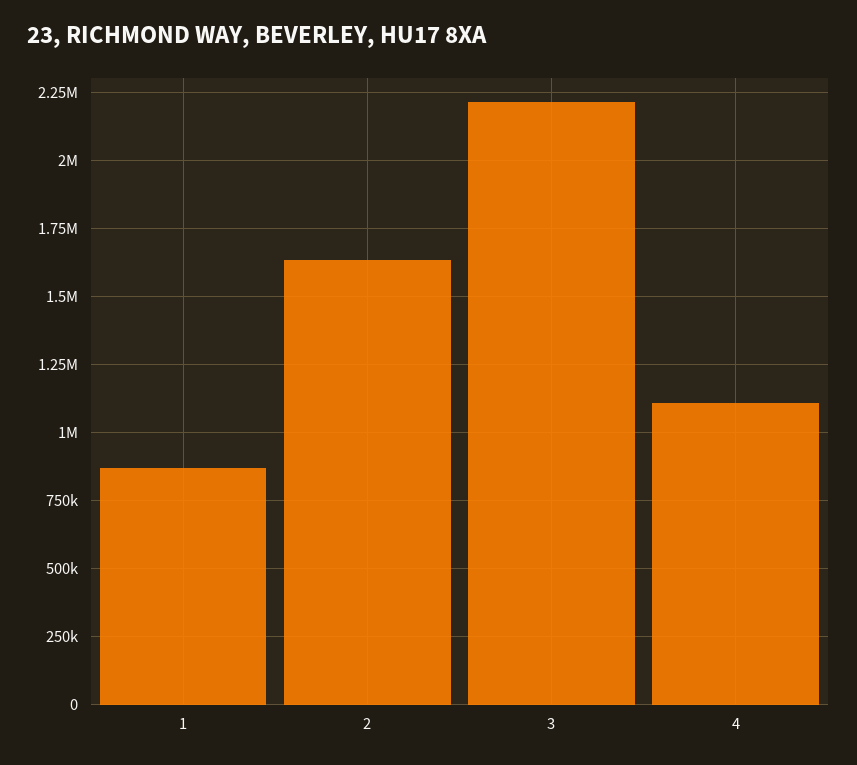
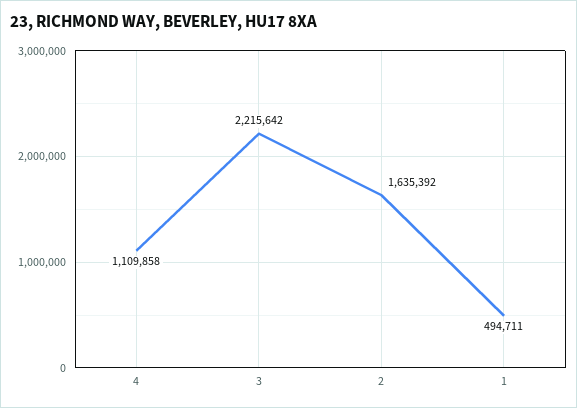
  {
-   "1": 875000,
+   "1": 494711,
    "2": 1635392,
    "3": 2215642,
    "4": 1109858
  }

